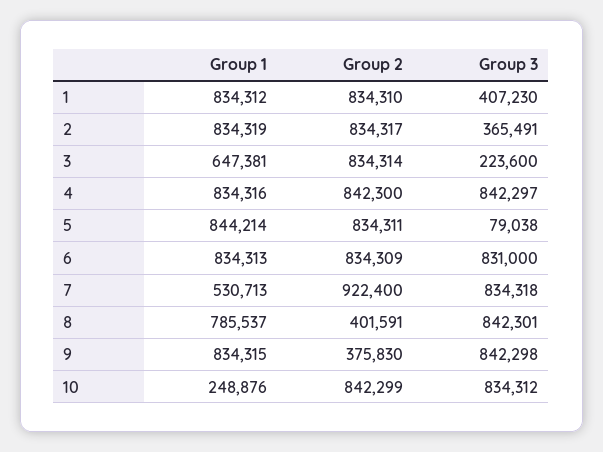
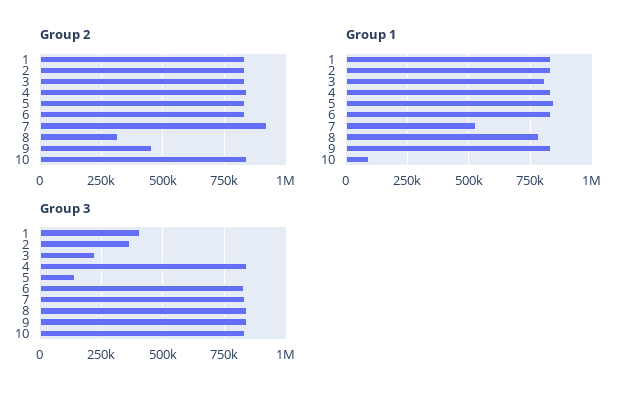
  {
    "Group 1": {
      "1": 834312,
      "2": 834319,
-     "3": 647381,
+     "3": 800000,
      "4": 834316,
      "5": 844214,
      "6": 834313,
      "7": 530713,
      "8": 785537,
      "9": 834315,
-     "10": 248876
+     "10": 100000
    },
    "Group 2": {
      "1": 834310,
      "2": 834317,
      "3": 834314,
      "4": 842300,
      "5": 834311,
      "6": 834309,
      "7": 922400,
-     "8": 401591,
+     "8": 325000,
-     "9": 375830,
+     "9": 450000,
      "10": 842299
    },
    "Group 3": {
      "1": 407230,
      "2": 365491,
      "3": 223600,
      "4": 842297,
-     "5": 79038,
+     "5": 150000,
      "6": 831000,
      "7": 834318,
      "8": 842301,
      "9": 842298,
      "10": 834312
    }
  }

